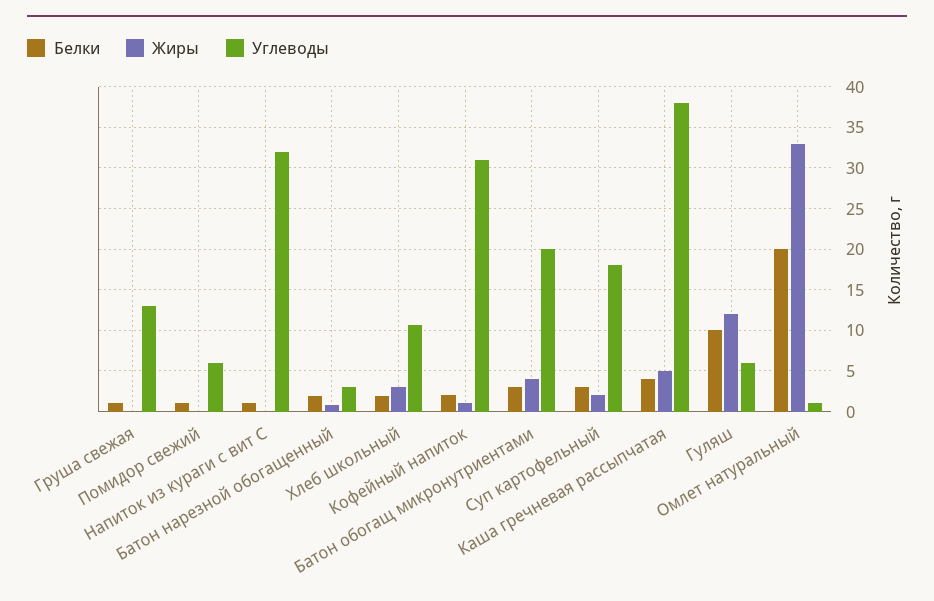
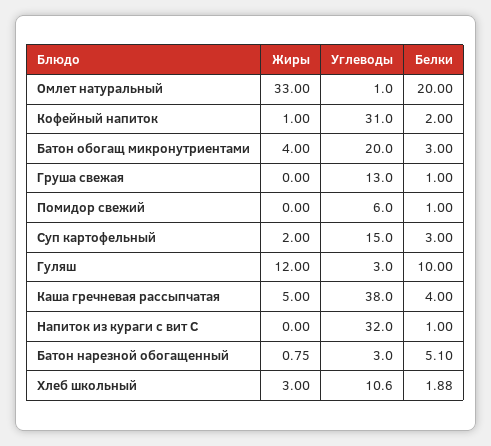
  {
    "Белки": {
      "Груша свежая": 1,
      "Помидор свежий": 1,
      "Напиток из кураги с вит С": 1,
-     "Батон нарезной обогащенный": 2,
+     "Батон нарезной обогащенный": 5.1,
      "Хлеб школьный": 1.88,
      "Кофейный напиток": 2,
      "Батон обогащ микронутриентами": 3,
      "Суп картофельный": 3,
      "Каша гречневая рассыпчатая": 4,
      "Гуляш": 10,
      "Омлет натуральный": 20
    },
    "Жиры": {
      "Груша свежая": 0,
      "Помидор свежий": 0,
      "Напиток из кураги с вит С": 0,
      "Батон нарезной обогащенный": 0.75,
      "Хлеб школьный": 3,
      "Кофейный напиток": 1,
      "Батон обогащ микронутриентами": 4,
      "Суп картофельный": 2,
      "Каша гречневая рассыпчатая": 5,
      "Гуляш": 12,
      "Омлет натуральный": 33
    },
    "Углеводы": {
      "Груша свежая": 13,
      "Помидор свежий": 6,
      "Напиток из кураги с вит С": 32,
      "Батон нарезной обогащенный": 3,
      "Хлеб школьный": 10.6,
      "Кофейный напиток": 31,
      "Батон обогащ микронутриентами": 20,
-     "Суп картофельный": 18,
+     "Суп картофельный": 15,
      "Каша гречневая рассыпчатая": 38,
-     "Гуляш": 6,
+     "Гуляш": 3,
      "Омлет натуральный": 1
    }
  }

